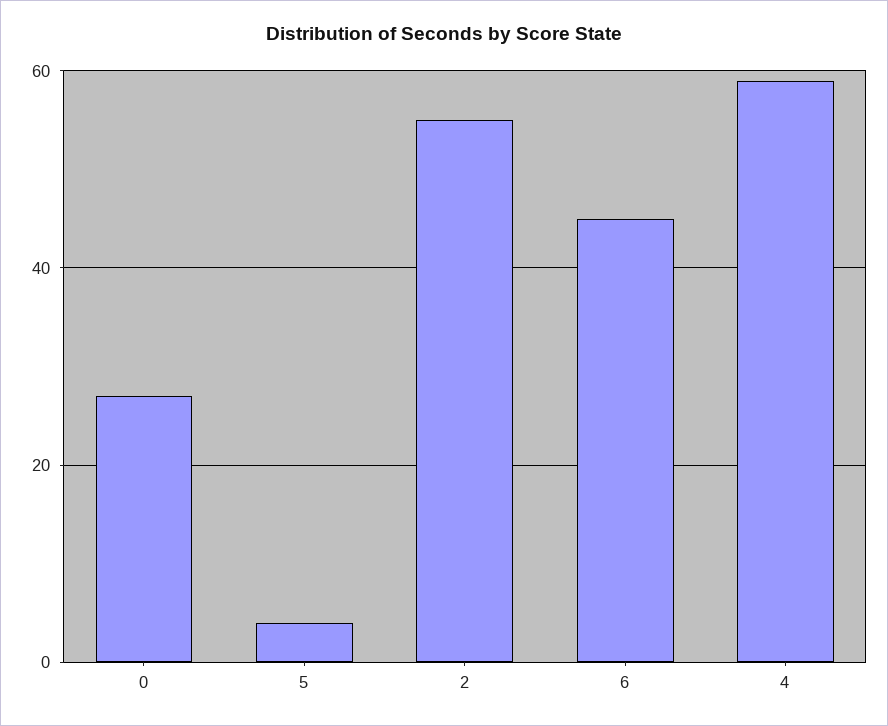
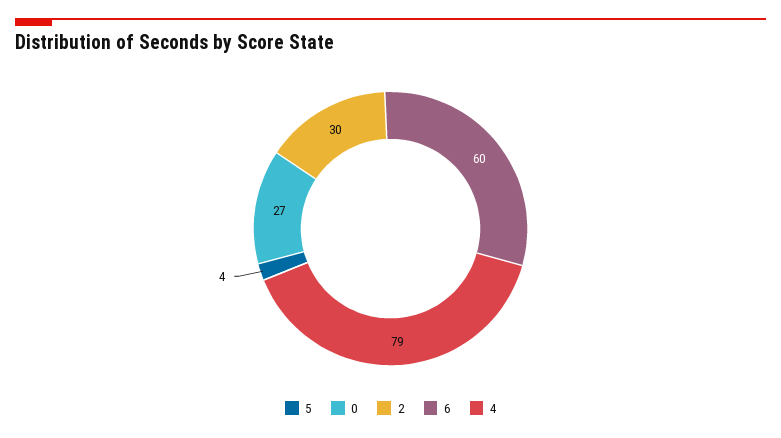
  {
    "0": 27,
    "5": 4,
-   "2": 55,
+   "2": 30,
-   "6": 45,
+   "6": 60,
-   "4": 60
+   "4": 79
  }

